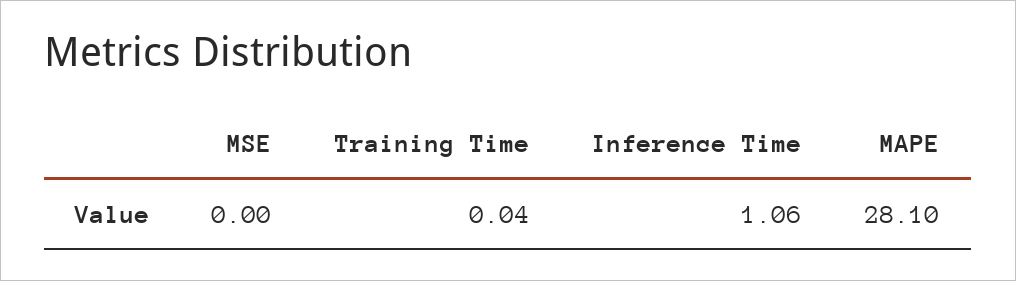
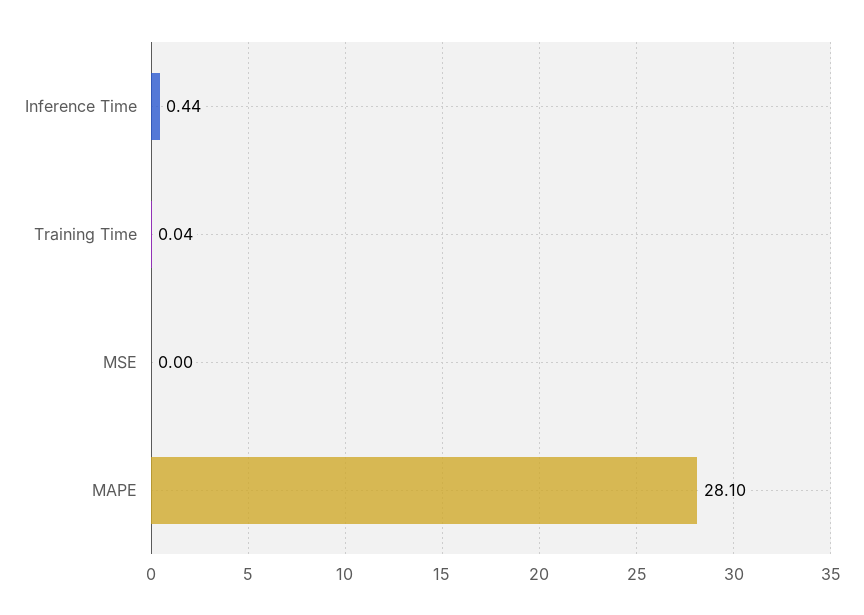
  {
    "MSE": 0,
    "Training Time": 0.04,
-   "Inference Time": 1.06,
+   "Inference Time": 0.44,
    "MAPE": 28.1
  }

